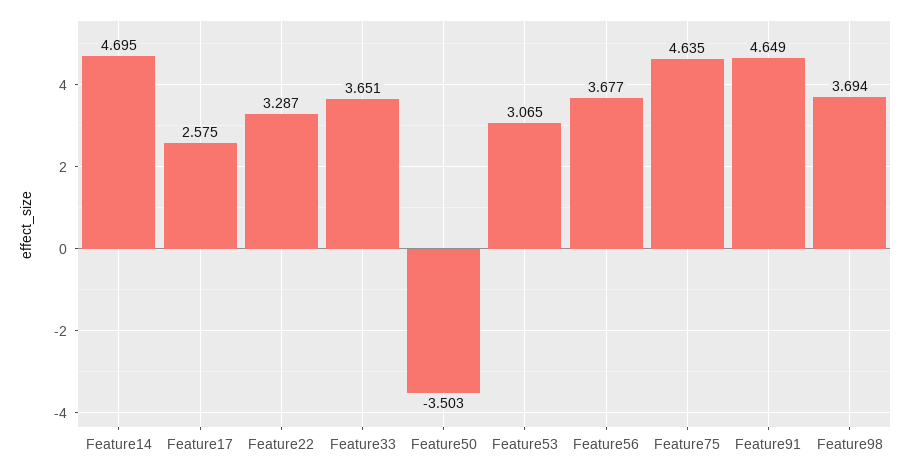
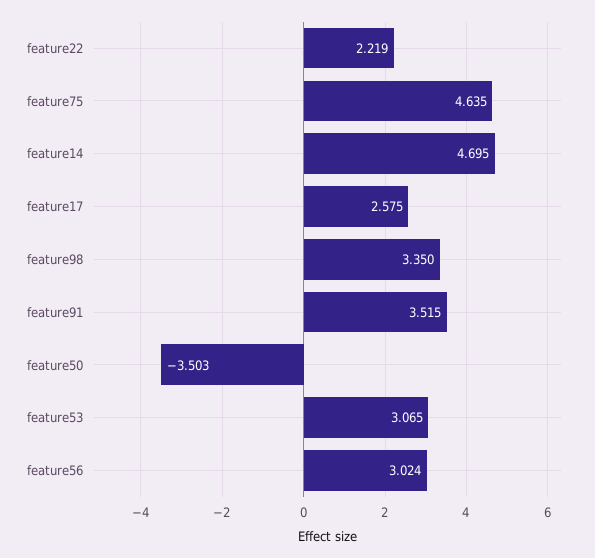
  {
    "Feature14": 4.695,
    "Feature17": 2.575,
-   "Feature22": 3.287,
+   "Feature22": 2.219,
-   "Feature33": 3.651,
    "Feature50": -3.503,
    "Feature53": 3.065,
-   "Feature56": 3.677,
+   "Feature56": 3.024,
    "Feature75": 4.635,
-   "Feature91": 4.649,
+   "Feature91": 3.515,
-   "Feature98": 3.694
+   "Feature98": 3.35
  }

